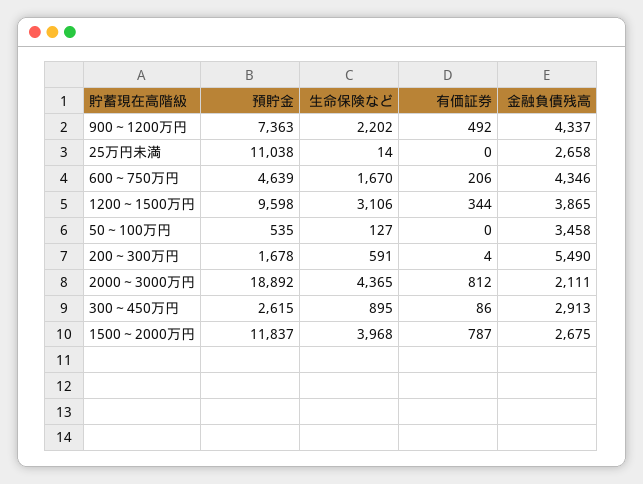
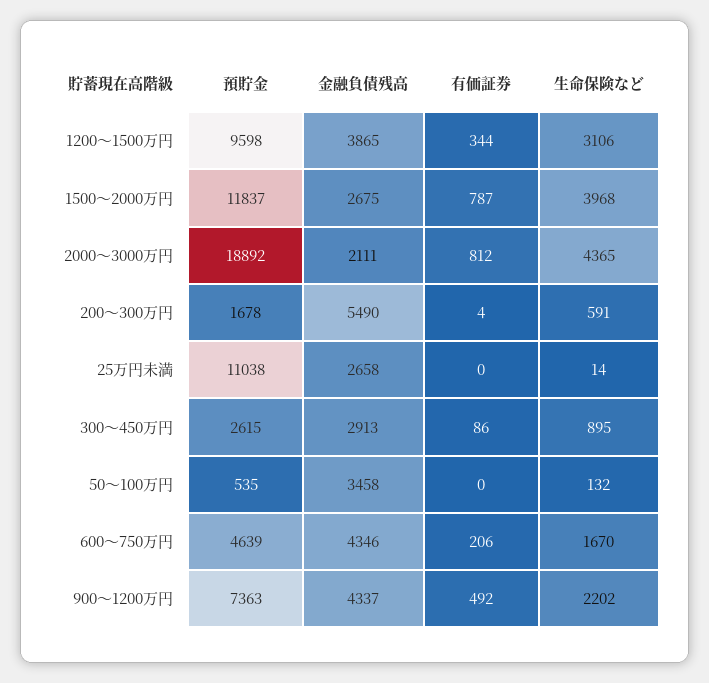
  {
    "預貯金": {
      "900～1200万円": 7363,
      "25万円未満": 11038,
      "600～750万円": 4639,
      "1200～1500万円": 9598,
      "50～100万円": 535,
      "200～300万円": 1678,
      "2000～3000万円": 18892,
      "300～450万円": 2615,
      "1500～2000万円": 11837
    },
    "生命保険など": {
      "900～1200万円": 2202,
      "25万円未満": 14,
      "600～750万円": 1670,
      "1200～1500万円": 3106,
-     "50～100万円": 127,
+     "50～100万円": 132,
      "200～300万円": 591,
      "2000～3000万円": 4365,
      "300～450万円": 895,
      "1500～2000万円": 3968
    },
    "有価証券": {
      "900～1200万円": 492,
      "25万円未満": 0,
      "600～750万円": 206,
      "1200～1500万円": 344,
      "50～100万円": 0,
      "200～300万円": 4,
      "2000～3000万円": 812,
      "300～450万円": 86,
      "1500～2000万円": 787
    },
    "金融負債残高": {
      "900～1200万円": 4337,
      "25万円未満": 2658,
      "600～750万円": 4346,
      "1200～1500万円": 3865,
      "50～100万円": 3458,
      "200～300万円": 5490,
      "2000～3000万円": 2111,
      "300～450万円": 2913,
      "1500～2000万円": 2675
    }
  }

